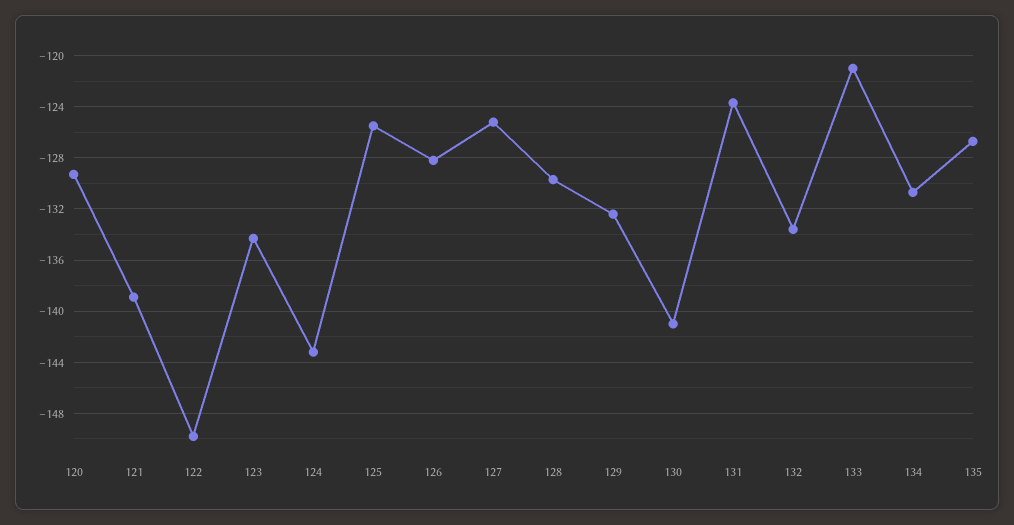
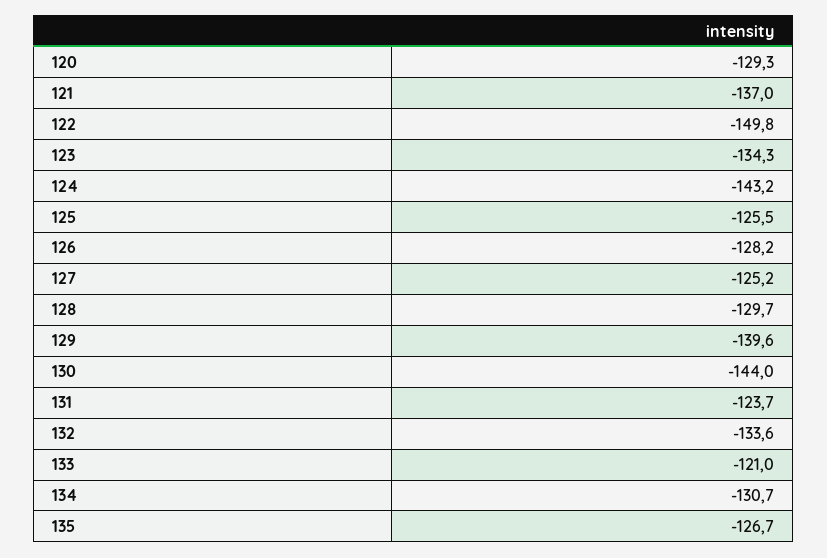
  {
    "120": -129.3,
-   "121": -139,
+   "121": -137,
    "122": -149.8,
    "123": -134.3,
    "124": -143.2,
    "125": -125.5,
    "126": -128.2,
    "127": -125.2,
    "128": -129.7,
-   "129": -132.5,
+   "129": -139.6,
-   "130": -141,
+   "130": -144,
    "131": -123.7,
    "132": -133.6,
    "133": -121,
    "134": -130.7,
    "135": -126.7
  }

